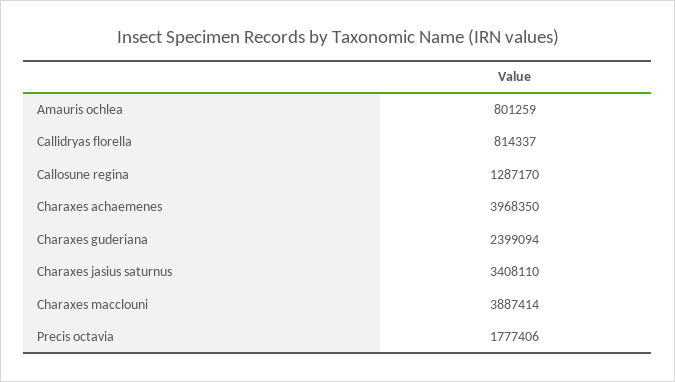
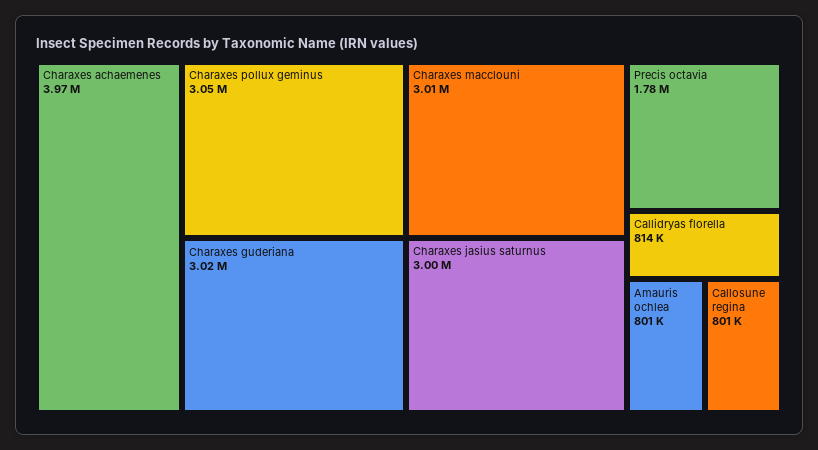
  {
    "Amauris ochlea": 801259,
    "Callidryas florella": 814337,
-   "Callosune regina": 1287170,
+   "Callosune regina": 801000,
    "Charaxes achaemenes": 3968350,
-   "Charaxes guderiana": 2399094,
+   "Charaxes guderiana": 3020000,
-   "Charaxes jasius saturnus": 3408110,
+   "Charaxes jasius saturnus": 3000000,
-   "Charaxes macclouni": 3887414,
+   "Charaxes macclouni": 3010000,
-   "Precis octavia": 1777406
+   "Precis octavia": 1777406,
+   "Charaxes pollux geminus": 3050000
  }

